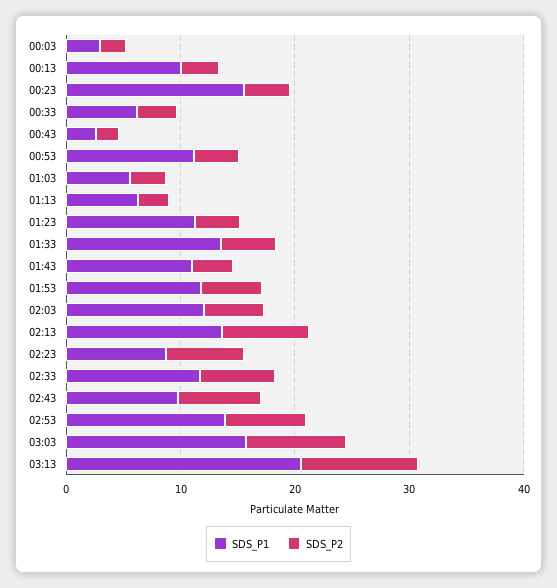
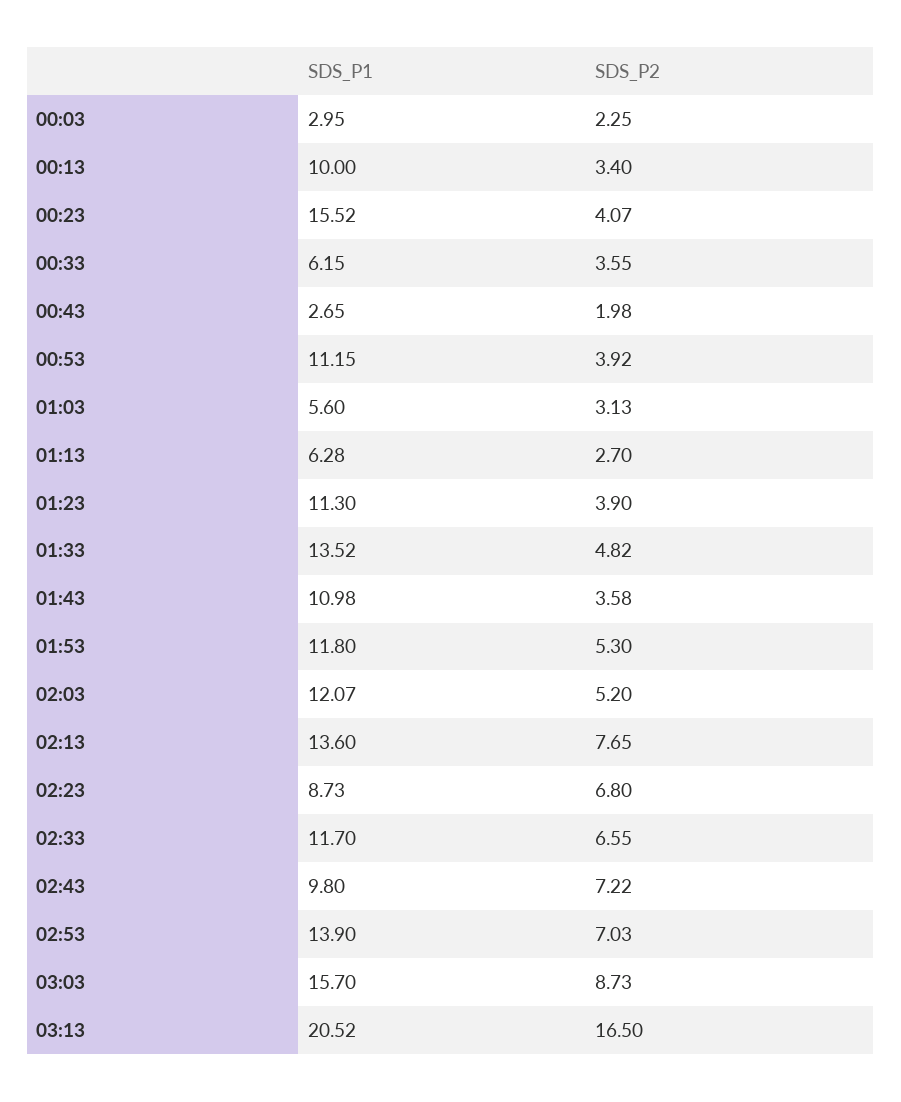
  {
    "SDS_P1": {
      "00:03": 2.95,
      "00:13": 10,
      "00:23": 15.52,
      "00:33": 6.15,
      "00:43": 2.65,
      "00:53": 11.15,
      "01:03": 5.6,
      "01:13": 6.28,
      "01:23": 11.3,
      "01:33": 13.52,
      "01:43": 10.98,
      "01:53": 11.8,
      "02:03": 12.07,
      "02:13": 13.6,
      "02:23": 8.73,
      "02:33": 11.7,
      "02:43": 9.8,
      "02:53": 13.9,
      "03:03": 15.7,
      "03:13": 20.52
    },
    "SDS_P2": {
      "00:03": 2.25,
      "00:13": 3.4,
      "00:23": 4.07,
      "00:33": 3.55,
      "00:43": 1.98,
      "00:53": 3.92,
      "01:03": 3.13,
      "01:13": 2.7,
      "01:23": 3.9,
      "01:33": 4.82,
      "01:43": 3.58,
      "01:53": 5.3,
      "02:03": 5.2,
      "02:13": 7.65,
      "02:23": 6.8,
      "02:33": 6.55,
      "02:43": 7.22,
      "02:53": 7.03,
      "03:03": 8.73,
-     "03:13": 10
+     "03:13": 16.5
    }
  }

